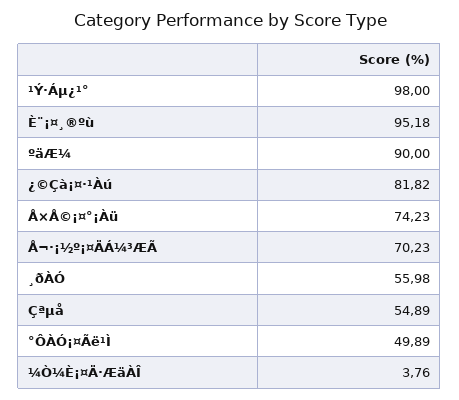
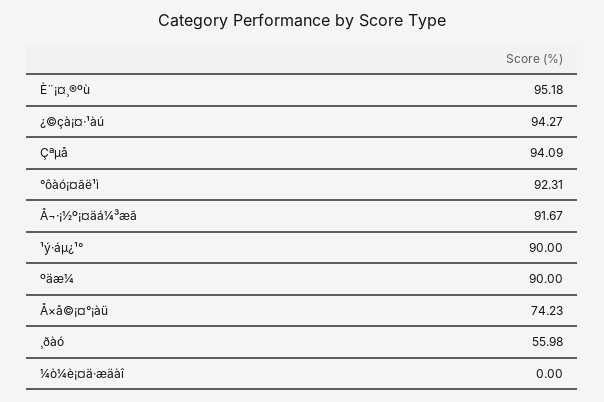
  {
-   "¹Ý·Áµ¿¹°": 98,
+   "¹Ý·Áµ¿¹°": 90,
    "È¨¡¤¸®ºù": 95.18,
    "ºäÆ¼": 90,
-   "¿©Çà¡¤·¹Àú": 81.82,
+   "¿©Çà¡¤·¹Àú": 94.27,
    "Å×Å©¡¤°¡Àü": 74.23,
-   "Å¬·¡½º¡¤ÄÁ¼³ÆÃ": 70.23,
+   "Å¬·¡½º¡¤ÄÁ¼³ÆÃ": 91.67,
    "¸ðÀÓ": 55.98,
-   "Çªµå": 54.89,
+   "Çªµå": 94.09,
-   "°ÔÀÓ¡¤Ãë¹Ì": 49.89,
+   "°ÔÀÓ¡¤Ãë¹Ì": 92.31,
-   "¼Ò¼È¡¤Ä·ÆäÀÎ": 3.76
+   "¼Ò¼È¡¤Ä·ÆäÀÎ": 0
  }

